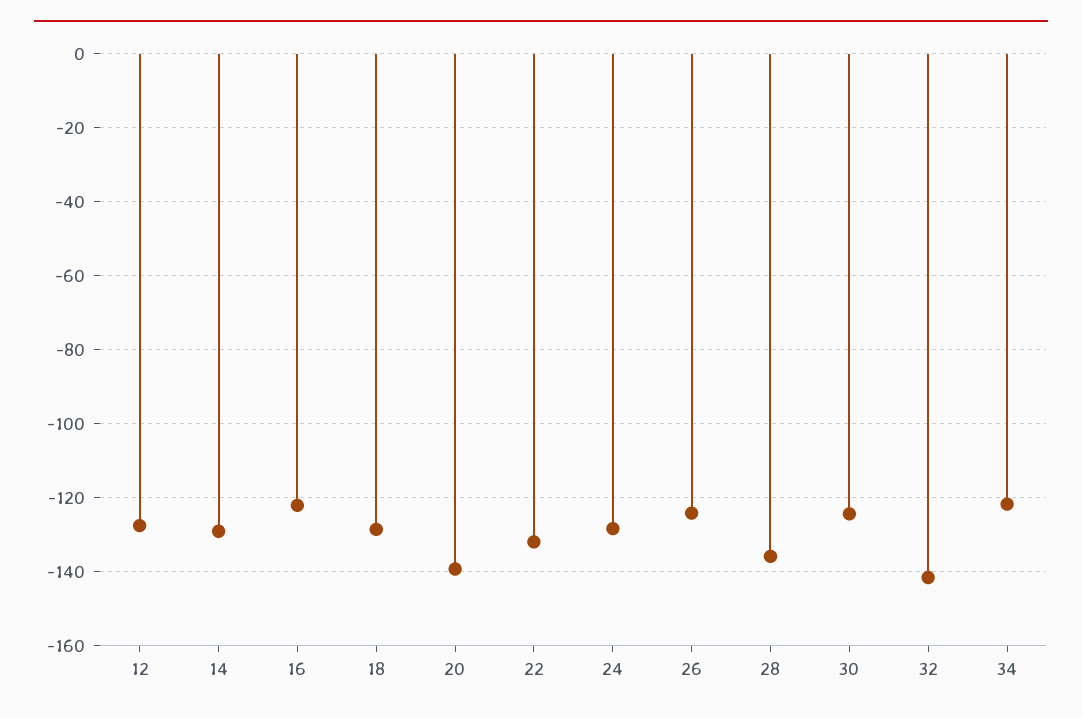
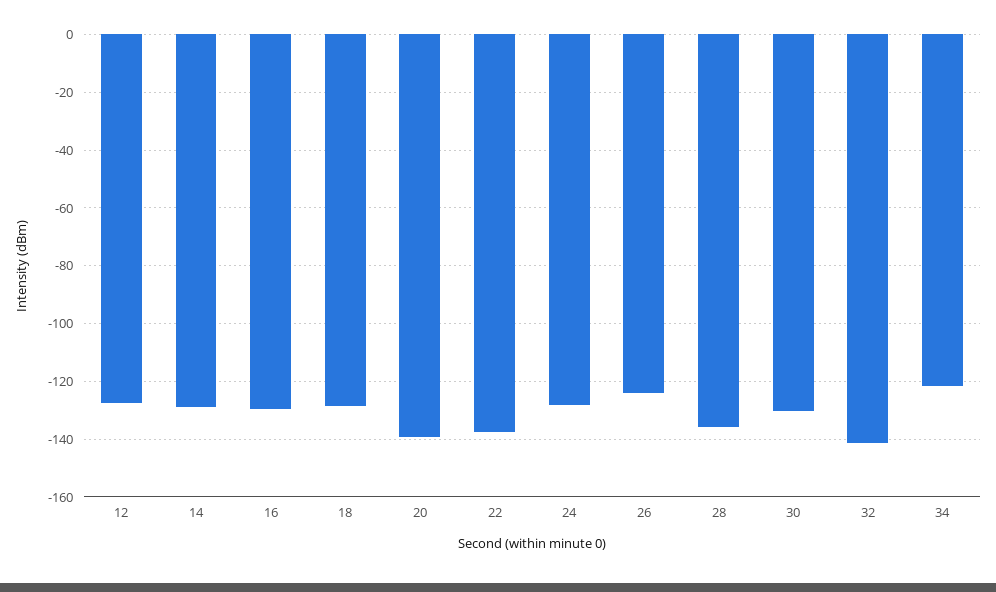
  {
    "12": -128,
    "14": -130,
-   "16": -122,
+   "16": -130,
    "18": -128,
    "20": -140,
-   "22": -132,
+   "22": -137.5,
    "24": -128,
    "26": -124,
    "28": -136,
-   "30": -124,
+   "30": -130,
    "32": -142,
    "34": -122
  }

